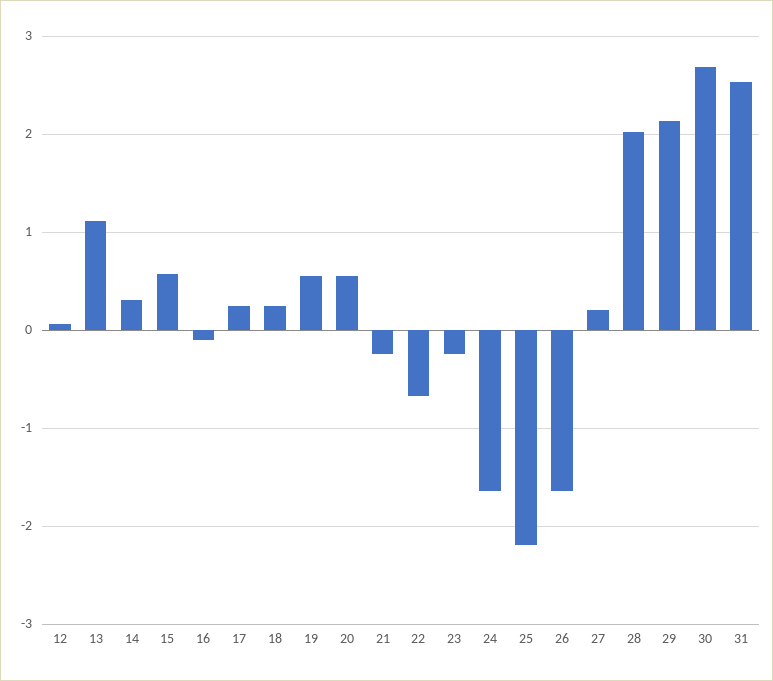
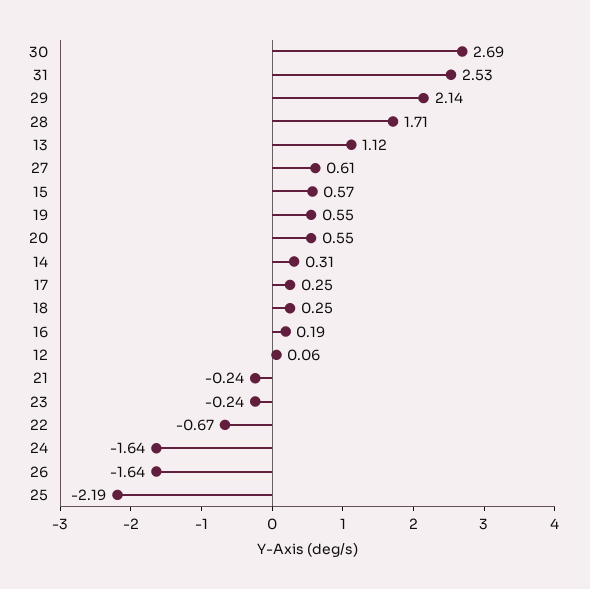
  {
    "12": 0.06,
    "13": 1.12,
    "14": 0.31,
    "15": 0.57,
-   "16": -0.1,
+   "16": 0.19,
    "17": 0.25,
    "18": 0.25,
    "19": 0.55,
    "20": 0.55,
    "21": -0.24,
    "22": -0.67,
    "23": -0.24,
    "24": -1.64,
    "25": -2.19,
    "26": -1.64,
-   "27": 0.2,
+   "27": 0.61,
-   "28": 2,
+   "28": 1.71,
    "29": 2.14,
    "30": 2.69,
    "31": 2.53
  }

